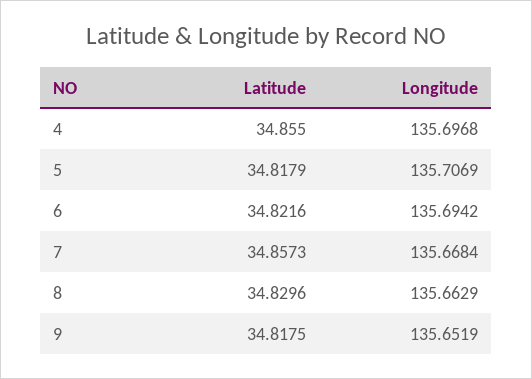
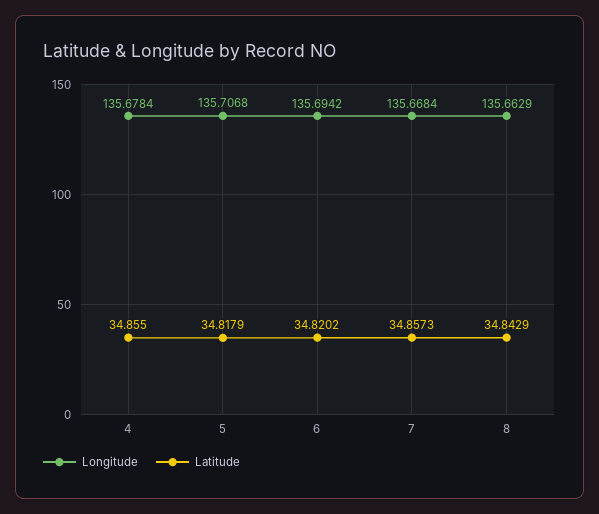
  {
    "Latitude": {
      "4": 34.855,
      "5": 34.8179,
-     "6": 34.8216,
+     "6": 34.8202,
      "7": 34.8573,
-     "8": 34.8296,
+     "8": 34.8429
-     "9": 34.8175
    },
    "Longitude": {
-     "4": 135.6968,
+     "4": 135.6784,
-     "5": 135.7069,
+     "5": 135.7068,
      "6": 135.6942,
      "7": 135.6684,
-     "8": 135.6629,
+     "8": 135.6629
-     "9": 135.6519
    }
  }

